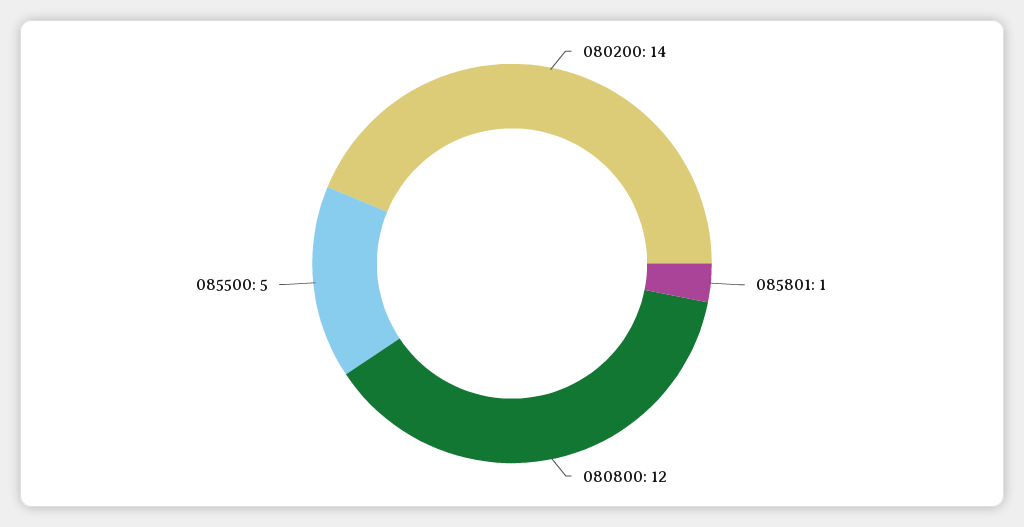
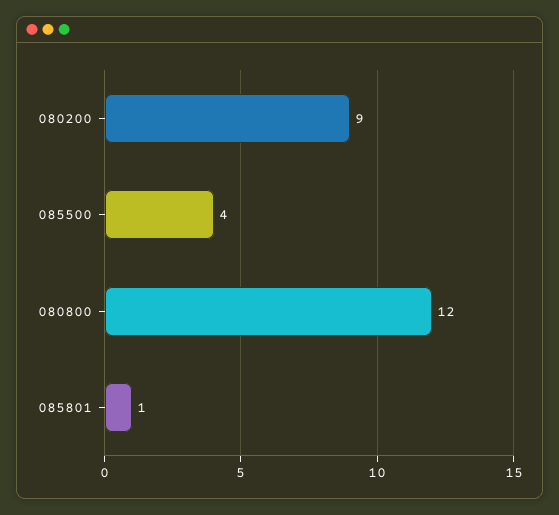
  {
-   "080200": 14,
+   "080200": 9,
    "085801": 1,
    "080800": 12,
-   "085500": 5
+   "085500": 4
  }

